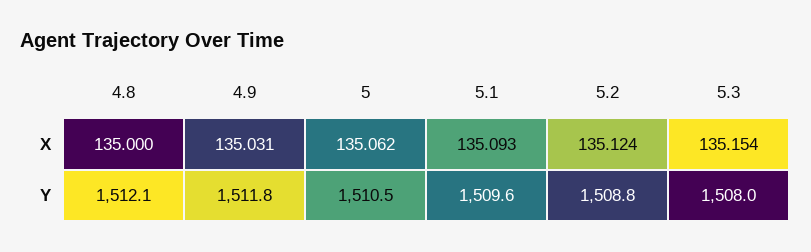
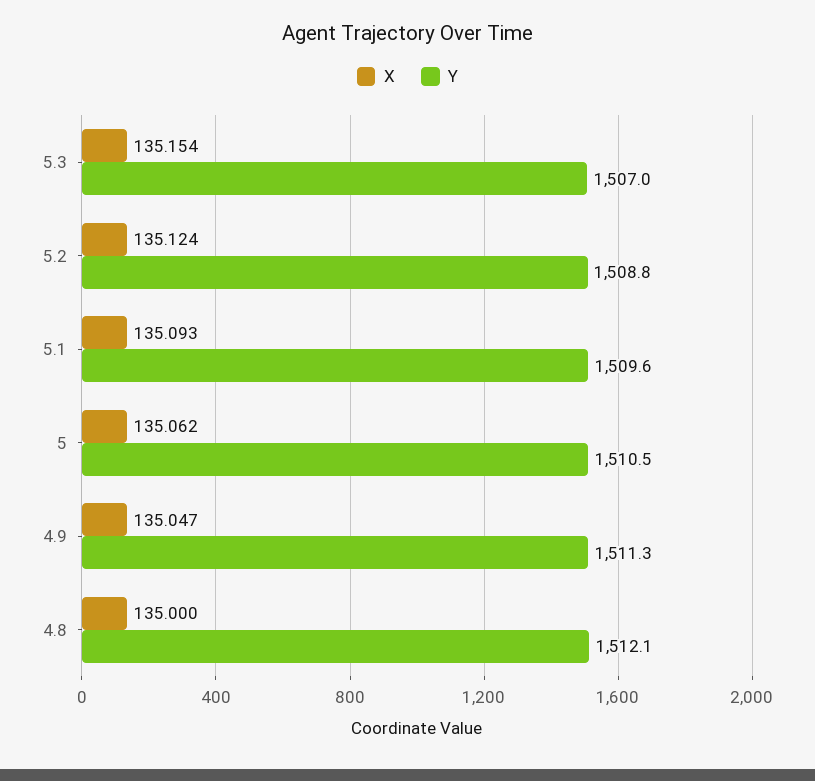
  {
    "X": {
      "4.8": 135,
-     "4.9": 135.031,
+     "4.9": 135.047,
      "5": 135.062,
      "5.1": 135.093,
      "5.2": 135.124,
      "5.3": 135.154
    },
    "Y": {
      "4.8": 1512.1,
-     "4.9": 1511.8,
+     "4.9": 1511.3,
      "5": 1510.5,
      "5.1": 1509.6,
      "5.2": 1508.8,
-     "5.3": 1508
+     "5.3": 1507
    }
  }

